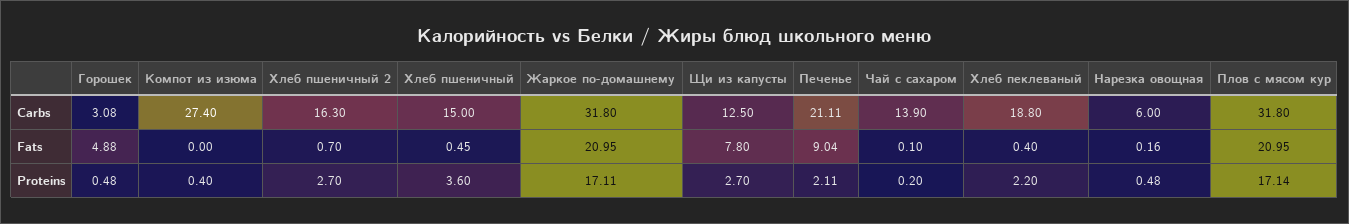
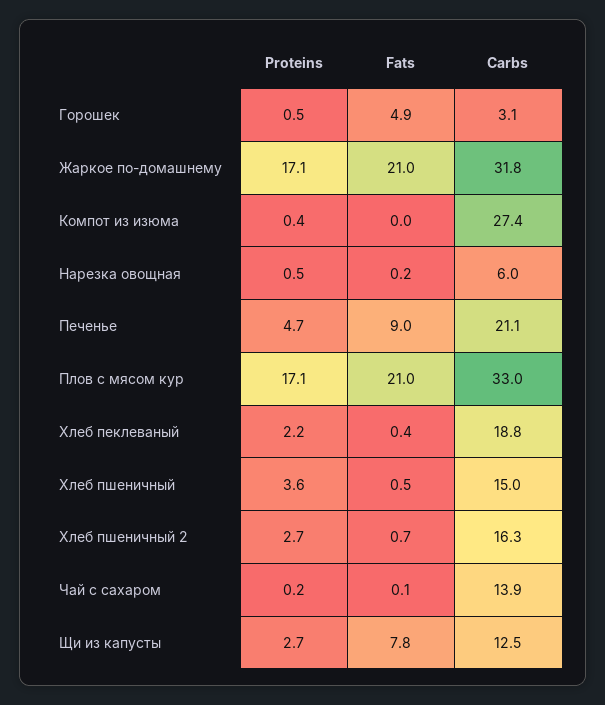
  {
    "Горошек": {
      "Carbs": 3.08,
      "Fats": 4.88,
      "Proteins": 0.48
    },
    "Компот из изюма": {
      "Carbs": 27.4,
      "Fats": 0,
      "Proteins": 0.4
    },
    "Хлеб пшеничный 2": {
      "Carbs": 16.3,
      "Fats": 0.7,
      "Proteins": 2.7
    },
    "Хлеб пшеничный": {
      "Carbs": 15,
      "Fats": 0.45,
      "Proteins": 3.6
    },
    "Жаркое по-домашнему": {
      "Carbs": 31.8,
      "Fats": 20.95,
      "Proteins": 17.11
    },
    "Щи из капусты": {
      "Carbs": 12.5,
      "Fats": 7.8,
      "Proteins": 2.7
    },
    "Печенье": {
      "Carbs": 21.11,
      "Fats": 9.04,
-     "Proteins": 2.11
+     "Proteins": 4.7
    },
    "Чай с сахаром": {
      "Carbs": 13.9,
      "Fats": 0.1,
      "Proteins": 0.2
    },
    "Хлеб пеклеваный": {
      "Carbs": 18.8,
      "Fats": 0.4,
      "Proteins": 2.2
    },
    "Нарезка овощная": {
      "Carbs": 6,
      "Fats": 0.16,
      "Proteins": 0.48
    },
    "Плов с мясом кур": {
-     "Carbs": 31.8,
+     "Carbs": 33,
      "Fats": 20.95,
      "Proteins": 17.14
    }
  }

